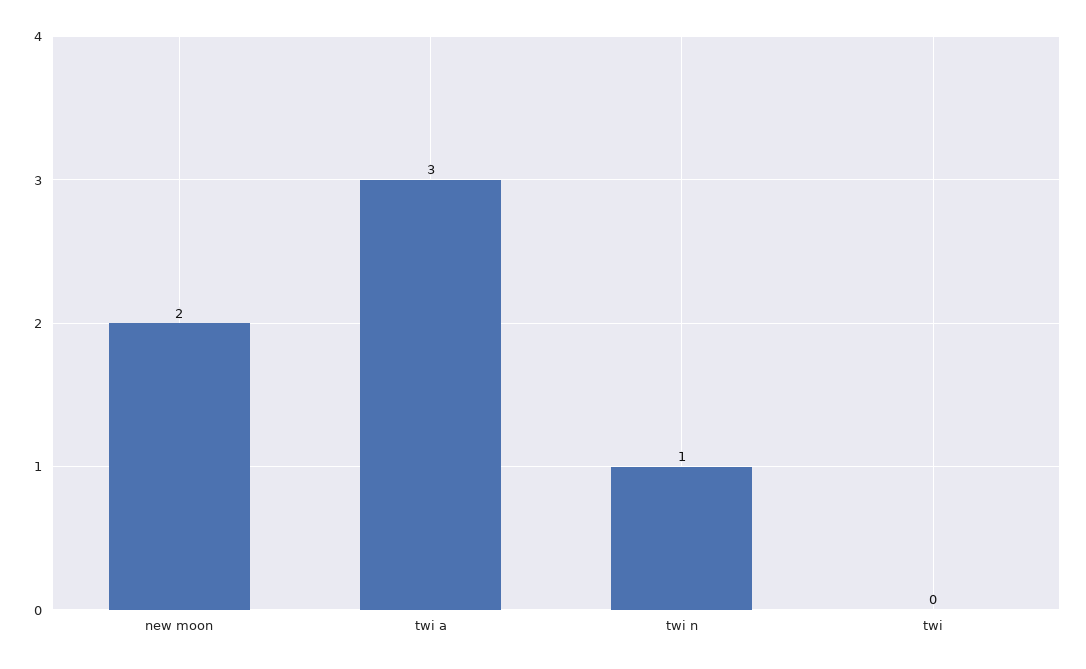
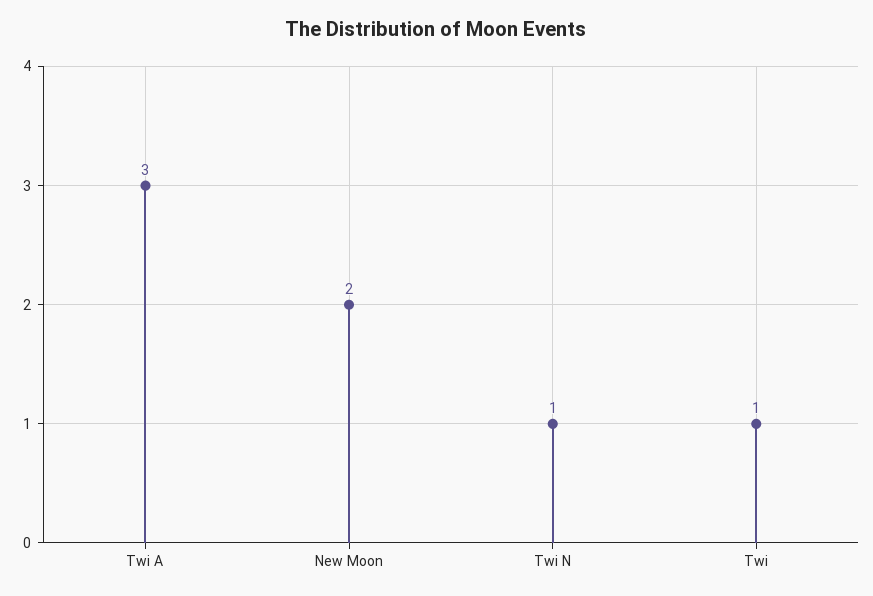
  {
    "new moon": 2,
    "twi a": 3,
    "twi n": 1,
-   "twi": 0
+   "twi": 1
  }

